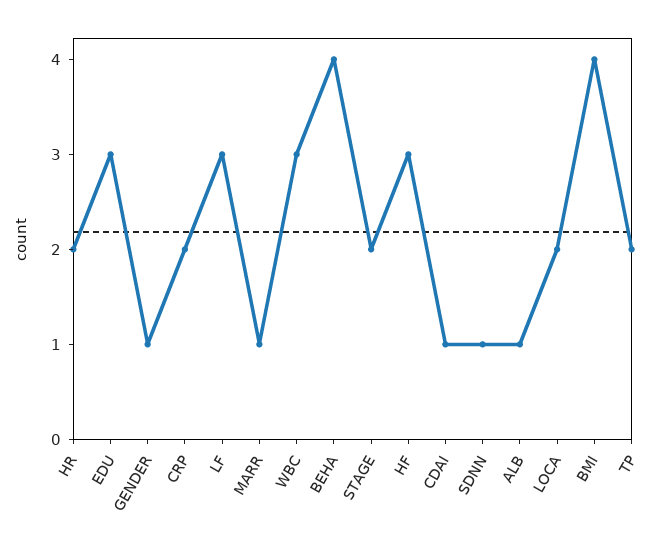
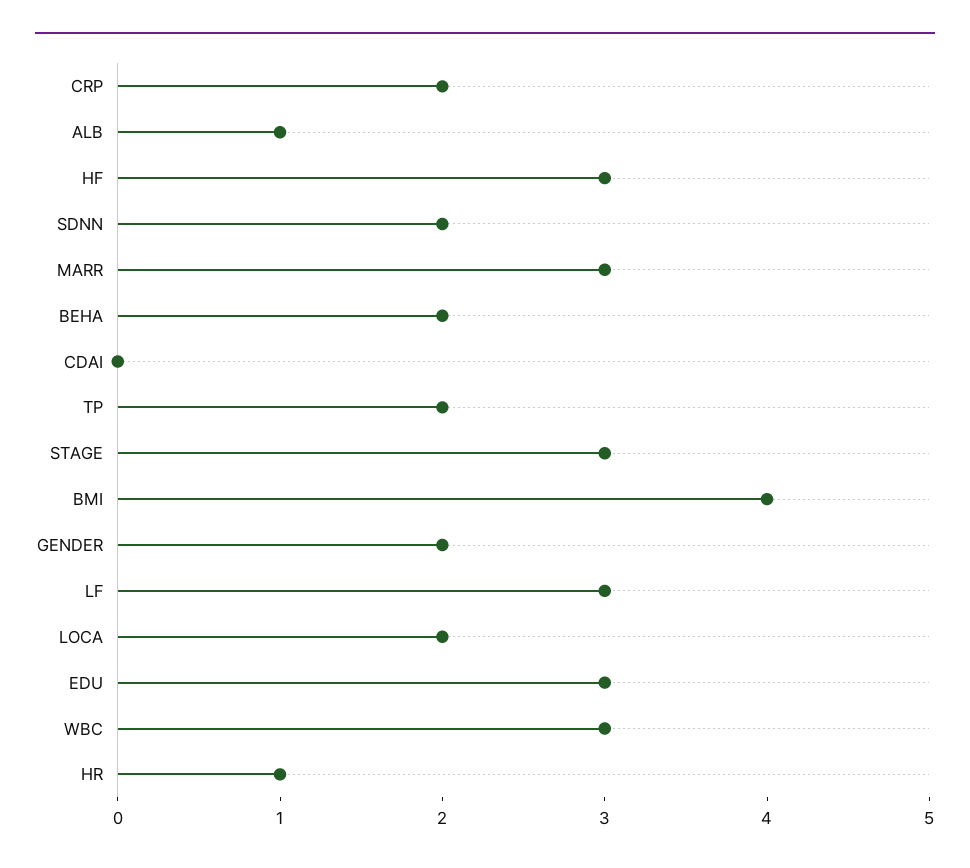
  {
-   "HR": 2,
+   "HR": 1,
    "EDU": 3,
-   "GENDER": 1,
+   "GENDER": 2,
    "CRP": 2,
    "LF": 3,
-   "MARR": 1,
+   "MARR": 3,
    "WBC": 3,
-   "BEHA": 4,
+   "BEHA": 2,
-   "STAGE": 2,
+   "STAGE": 3,
    "HF": 3,
-   "CDAI": 1,
+   "CDAI": 0,
-   "SDNN": 1,
+   "SDNN": 2,
    "ALB": 1,
    "LOCA": 2,
    "BMI": 4,
    "TP": 2
  }

